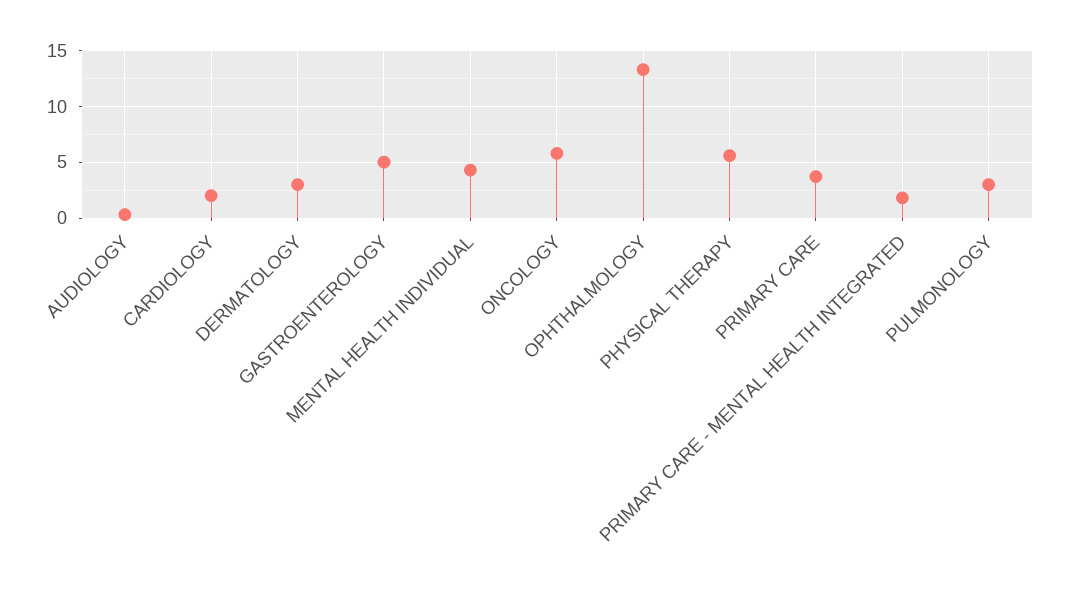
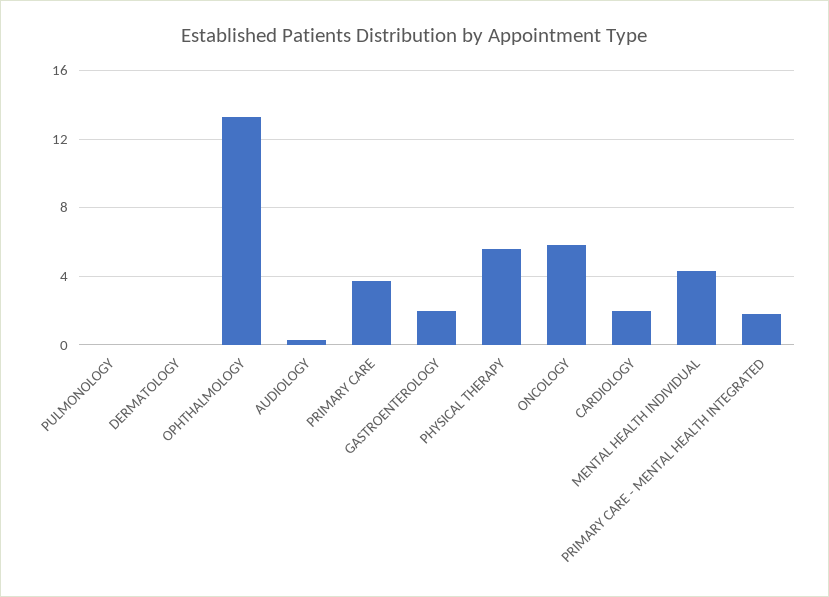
  {
    "AUDIOLOGY": 0.5,
    "CARDIOLOGY": 2,
-   "DERMATOLOGY": 3,
+   "DERMATOLOGY": 0,
-   "GASTROENTEROLOGY": 5,
+   "GASTROENTEROLOGY": 2,
    "MENTAL HEALTH INDIVIDUAL": 4.5,
    "ONCOLOGY": 6,
    "OPHTHALMOLOGY": 13.5,
    "PHYSICAL THERAPY": 5.5,
    "PRIMARY CARE": 3.5,
    "PRIMARY CARE - MENTAL HEALTH INTEGRATED": 2,
-   "PULMONOLOGY": 3
+   "PULMONOLOGY": 0
  }

